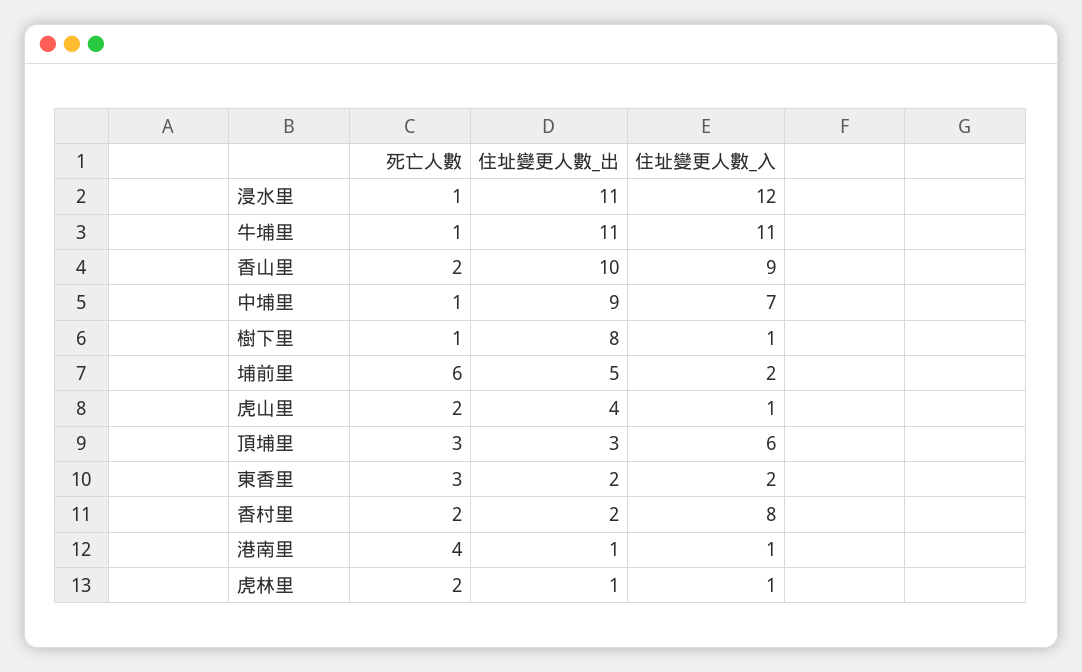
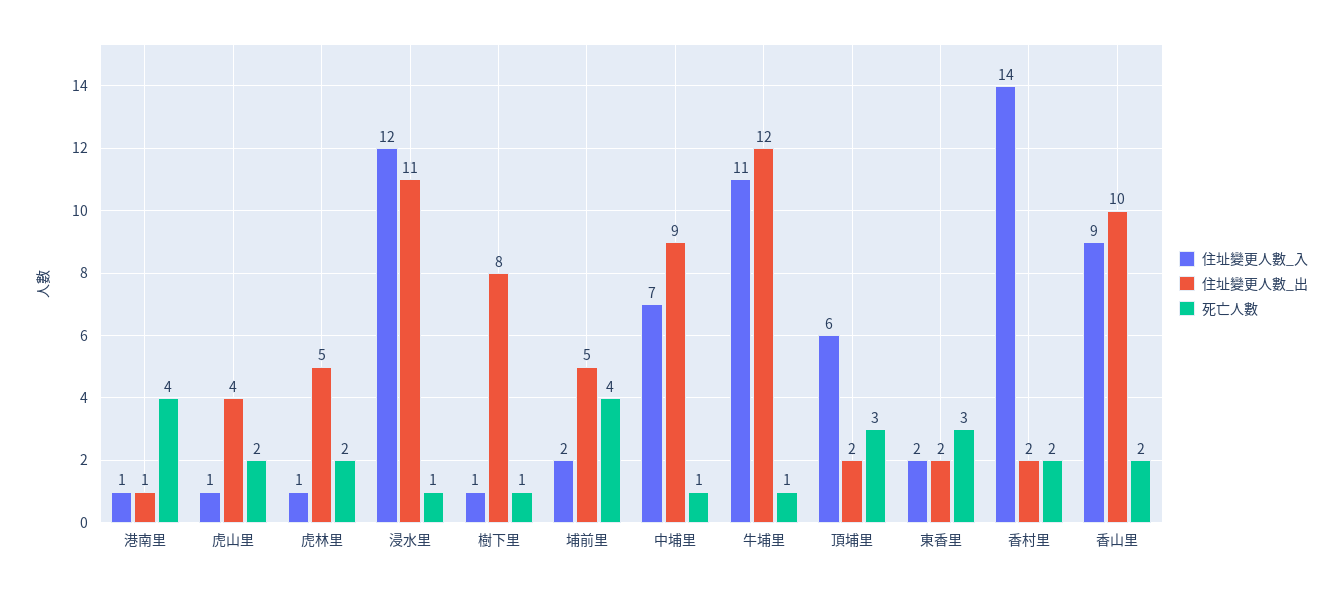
  {
    "死亡人數": {
      "浸水里": 1,
      "牛埔里": 1,
      "香山里": 2,
      "中埔里": 1,
      "樹下里": 1,
-     "埔前里": 6,
+     "埔前里": 4,
      "虎山里": 2,
      "頂埔里": 3,
      "東香里": 3,
      "香村里": 2,
      "港南里": 4,
      "虎林里": 2
    },
    "住址變更人數_出": {
      "浸水里": 11,
-     "牛埔里": 11,
+     "牛埔里": 12,
      "香山里": 10,
      "中埔里": 9,
      "樹下里": 8,
      "埔前里": 5,
      "虎山里": 4,
-     "頂埔里": 3,
+     "頂埔里": 2,
      "東香里": 2,
      "香村里": 2,
      "港南里": 1,
-     "虎林里": 1
+     "虎林里": 5
    },
    "住址變更人數_入": {
      "浸水里": 12,
      "牛埔里": 11,
      "香山里": 9,
      "中埔里": 7,
      "樹下里": 1,
      "埔前里": 2,
      "虎山里": 1,
      "頂埔里": 6,
      "東香里": 2,
-     "香村里": 8,
+     "香村里": 14,
      "港南里": 1,
      "虎林里": 1
    }
  }

